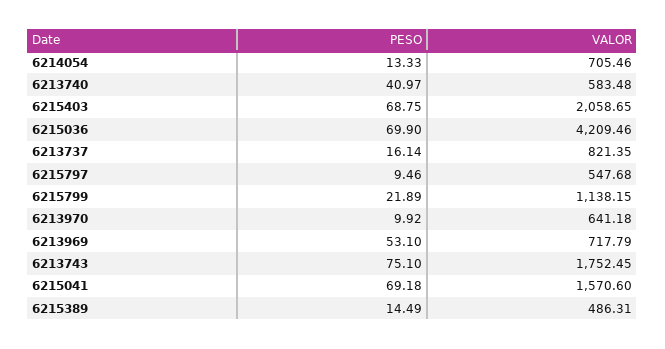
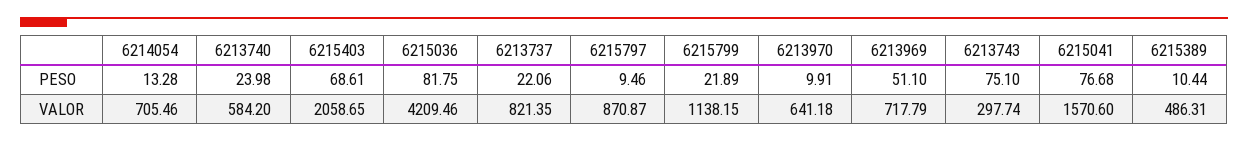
  {
    "PESO": {
-     "6214054": 13.33,
+     "6214054": 13.28,
-     "6213740": 40.97,
+     "6213740": 23.98,
-     "6215403": 68.75,
+     "6215403": 68.61,
-     "6215036": 69.9,
+     "6215036": 81.75,
-     "6213737": 16.14,
+     "6213737": 22.06,
      "6215797": 9.46,
      "6215799": 21.89,
-     "6213970": 9.92,
+     "6213970": 9.91,
-     "6213969": 53.1,
+     "6213969": 51.1,
      "6213743": 75.1,
-     "6215041": 69.18,
+     "6215041": 76.68,
-     "6215389": 14.49
+     "6215389": 10.44
    },
    "VALOR": {
      "6214054": 705.46,
-     "6213740": 583.48,
+     "6213740": 584.2,
      "6215403": 2058.65,
      "6215036": 4209.46,
      "6213737": 821.35,
-     "6215797": 547.68,
+     "6215797": 870.87,
      "6215799": 1138.15,
      "6213970": 641.18,
      "6213969": 717.79,
-     "6213743": 1752.45,
+     "6213743": 297.74,
      "6215041": 1570.6,
      "6215389": 486.31
    }
  }

